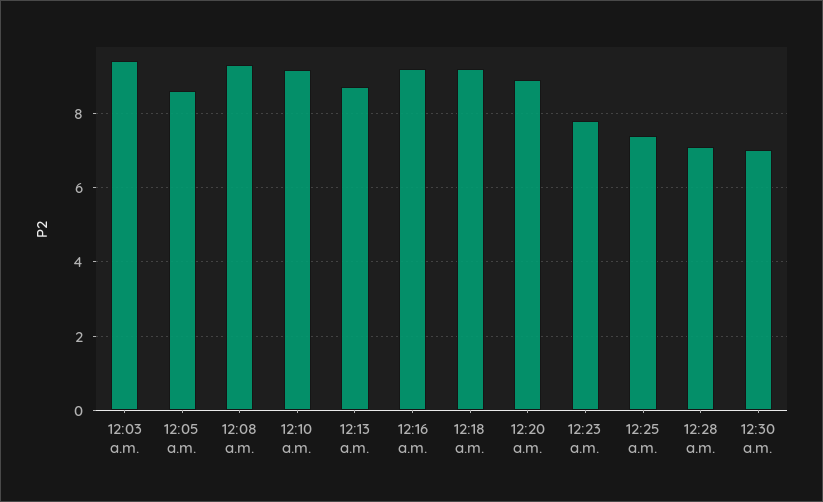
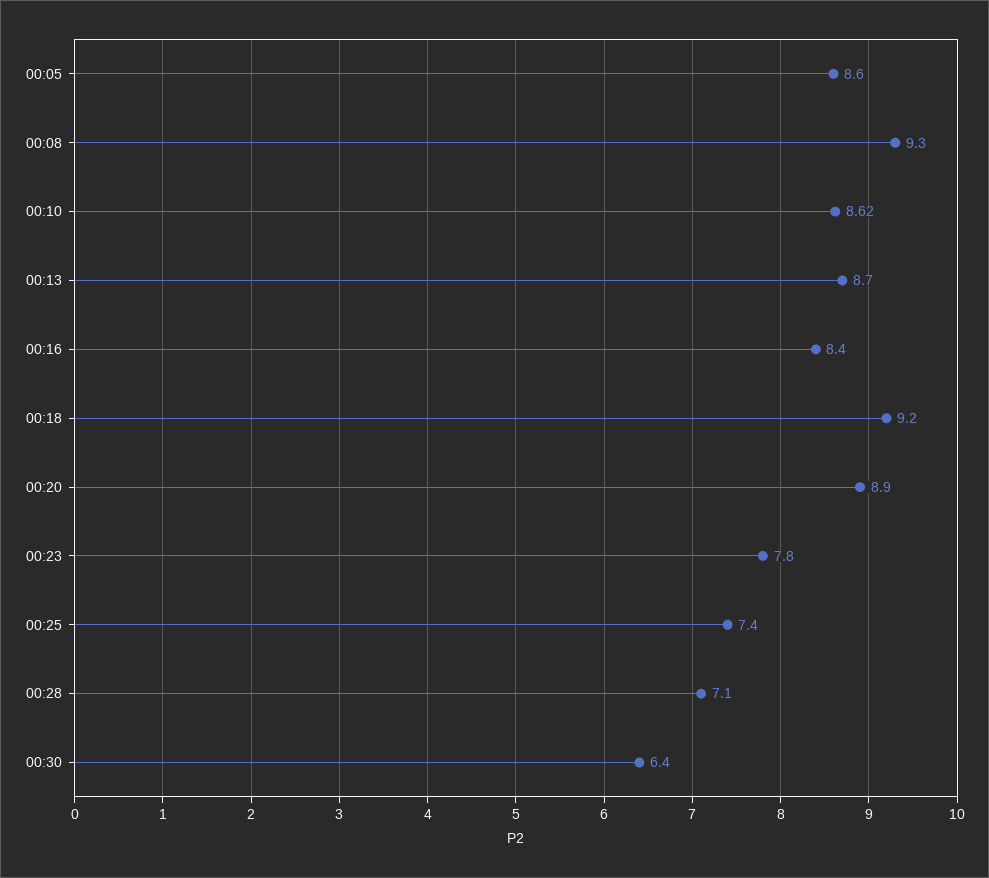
  {
-   "12:03 a.m.": 9.4,
    "12:05 a.m.": 8.6,
    "12:08 a.m.": 9.3,
-   "12:10 a.m.": 9.2,
+   "12:10 a.m.": 8.62,
    "12:13 a.m.": 8.7,
-   "12:16 a.m.": 9.2,
+   "12:16 a.m.": 8.4,
    "12:18 a.m.": 9.2,
    "12:20 a.m.": 8.9,
    "12:23 a.m.": 7.8,
    "12:25 a.m.": 7.4,
    "12:28 a.m.": 7.1,
-   "12:30 a.m.": 7
+   "12:30 a.m.": 6.4
  }

